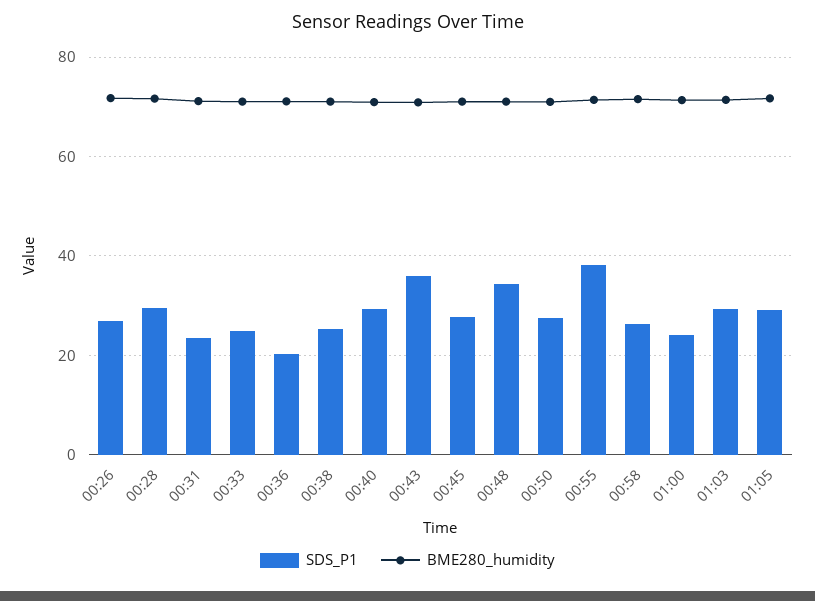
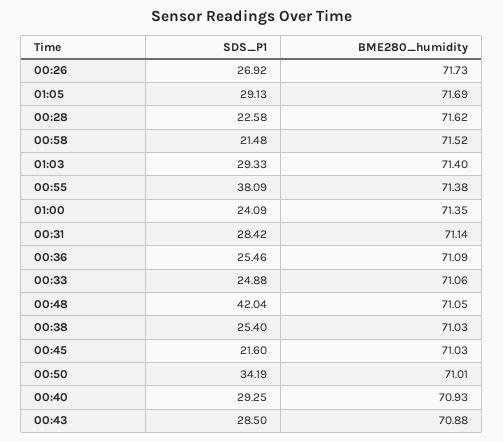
  {
    "SDS_P1": {
      "00:26": 26.92,
-     "00:28": 30,
+     "00:28": 22.58,
-     "00:31": 24,
+     "00:31": 28.42,
      "00:33": 24.88,
-     "00:36": 20,
+     "00:36": 25.46,
      "00:38": 25.4,
      "00:40": 29.25,
-     "00:43": 36,
+     "00:43": 28.5,
-     "00:45": 28,
+     "00:45": 21.6,
-     "00:48": 34,
+     "00:48": 42.04,
-     "00:50": 28,
+     "00:50": 34.19,
      "00:55": 38.09,
-     "00:58": 26,
+     "00:58": 21.48,
      "01:00": 24.09,
      "01:03": 29.33,
      "01:05": 29.13
    },
    "BME280_humidity": {
      "00:26": 71.73,
      "00:28": 71.62,
      "00:31": 71.14,
      "00:33": 71.06,
      "00:36": 71.09,
      "00:38": 71.03,
      "00:40": 70.93,
      "00:43": 70.88,
      "00:45": 71.03,
      "00:48": 71.05,
      "00:50": 71.01,
      "00:55": 71.38,
      "00:58": 71.52,
      "01:00": 71.35,
      "01:03": 71.4,
      "01:05": 71.69
    }
  }

